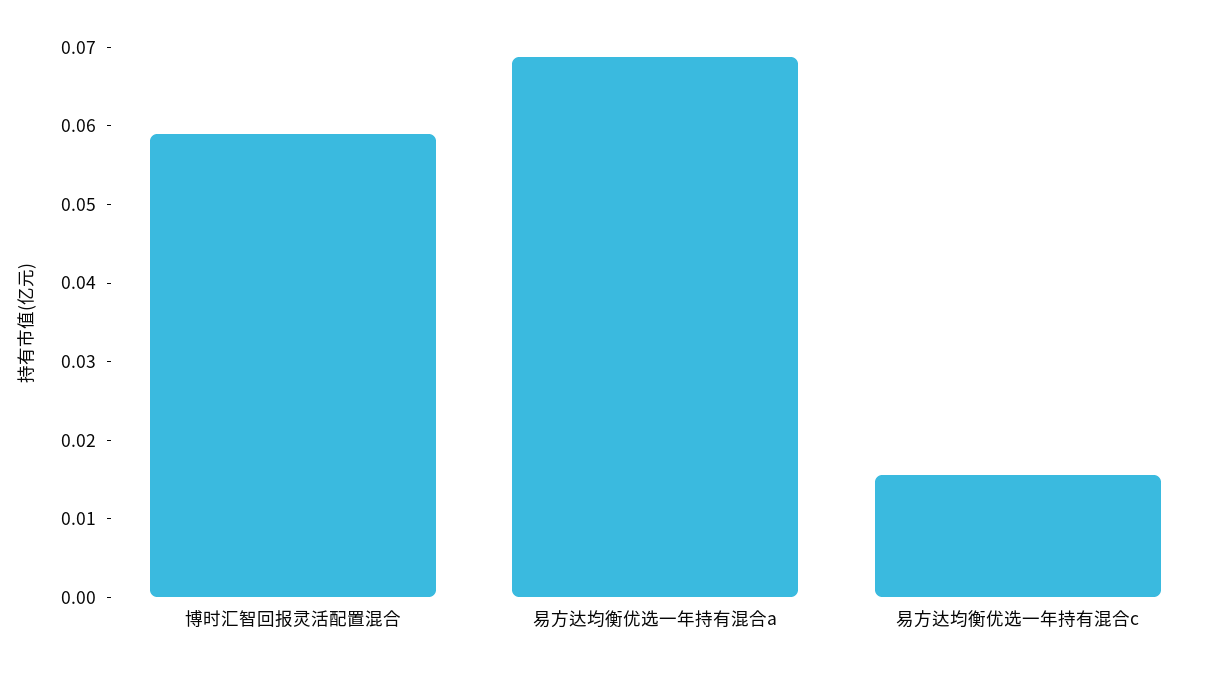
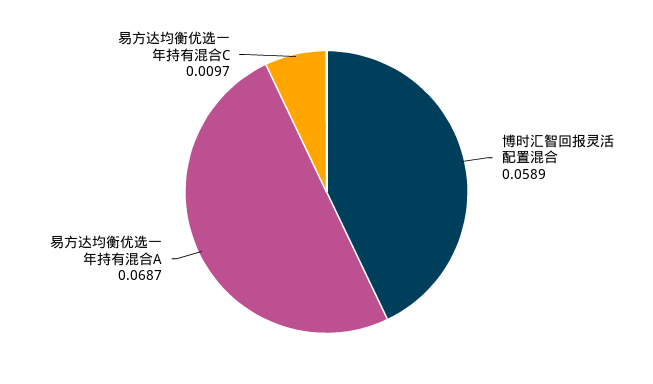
  {
    "博时汇智回报灵活配置混合": 0.0589,
    "易方达均衡优选一年持有混合a": 0.0687,
-   "易方达均衡优选一年持有混合c": 0.016
+   "易方达均衡优选一年持有混合c": 0.0097
  }

